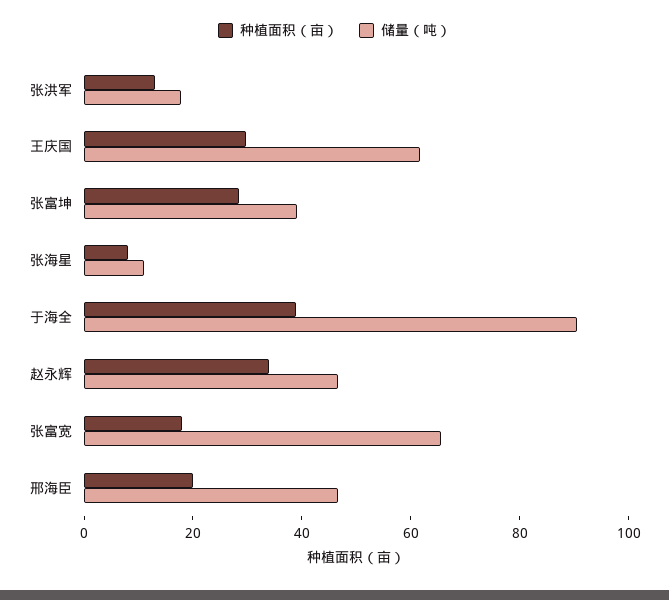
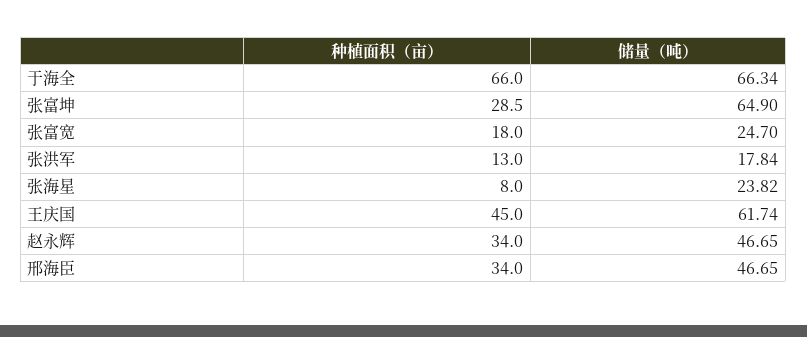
  {
    "种植面积（亩）": {
      "张洪军": 13,
-     "王庆国": 30,
+     "王庆国": 45,
      "张富坤": 28.5,
      "张海星": 8,
-     "于海全": 40,
+     "于海全": 66,
      "赵永辉": 34,
      "张富宽": 18,
-     "邢海臣": 20
+     "邢海臣": 34
    },
    "储量（吨）": {
      "张洪军": 17.84,
      "王庆国": 61.74,
-     "张富坤": 40,
+     "张富坤": 64.9,
-     "张海星": 10,
+     "张海星": 23.82,
-     "于海全": 90,
+     "于海全": 66.34,
      "赵永辉": 46.65,
-     "张富宽": 65,
+     "张富宽": 24.7,
      "邢海臣": 46.65
    }
  }

